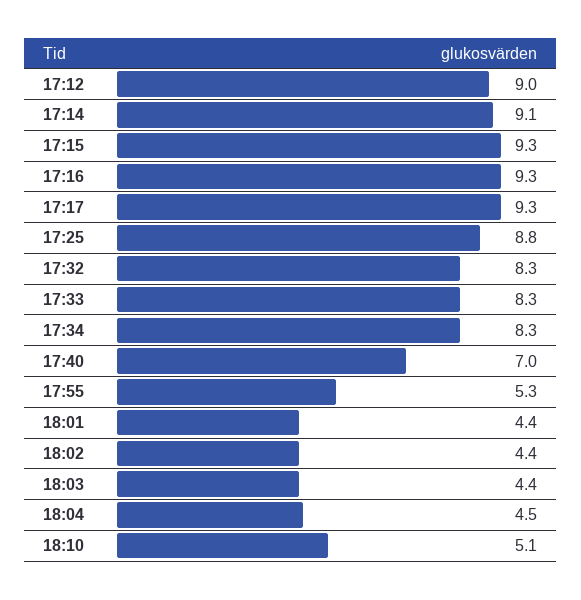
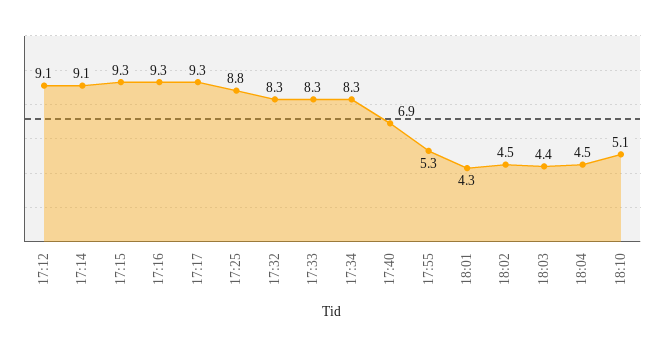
  {
-   "17:12": 9,
+   "17:12": 9.1,
    "17:14": 9.1,
    "17:15": 9.3,
    "17:16": 9.3,
    "17:17": 9.3,
    "17:25": 8.8,
    "17:32": 8.3,
    "17:33": 8.3,
    "17:34": 8.3,
-   "17:40": 7,
+   "17:40": 6.9,
    "17:55": 5.3,
-   "18:01": 4.4,
+   "18:01": 4.3,
-   "18:02": 4.4,
+   "18:02": 4.5,
    "18:03": 4.4,
    "18:04": 4.5,
    "18:10": 5.1
  }

